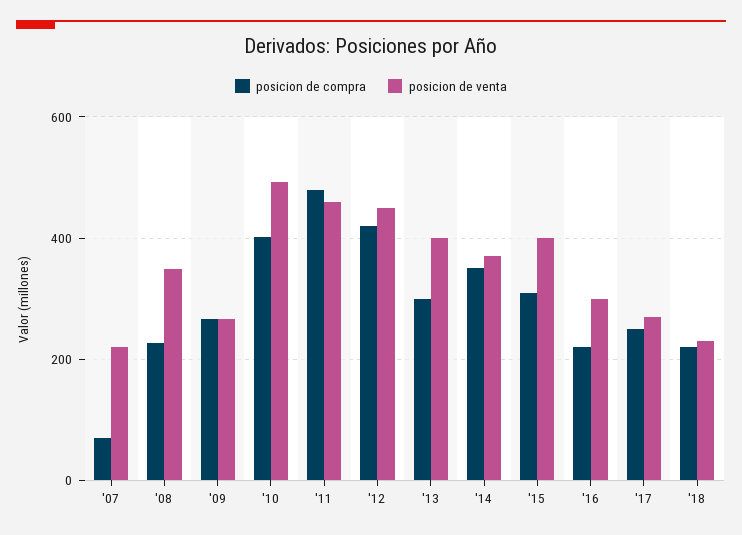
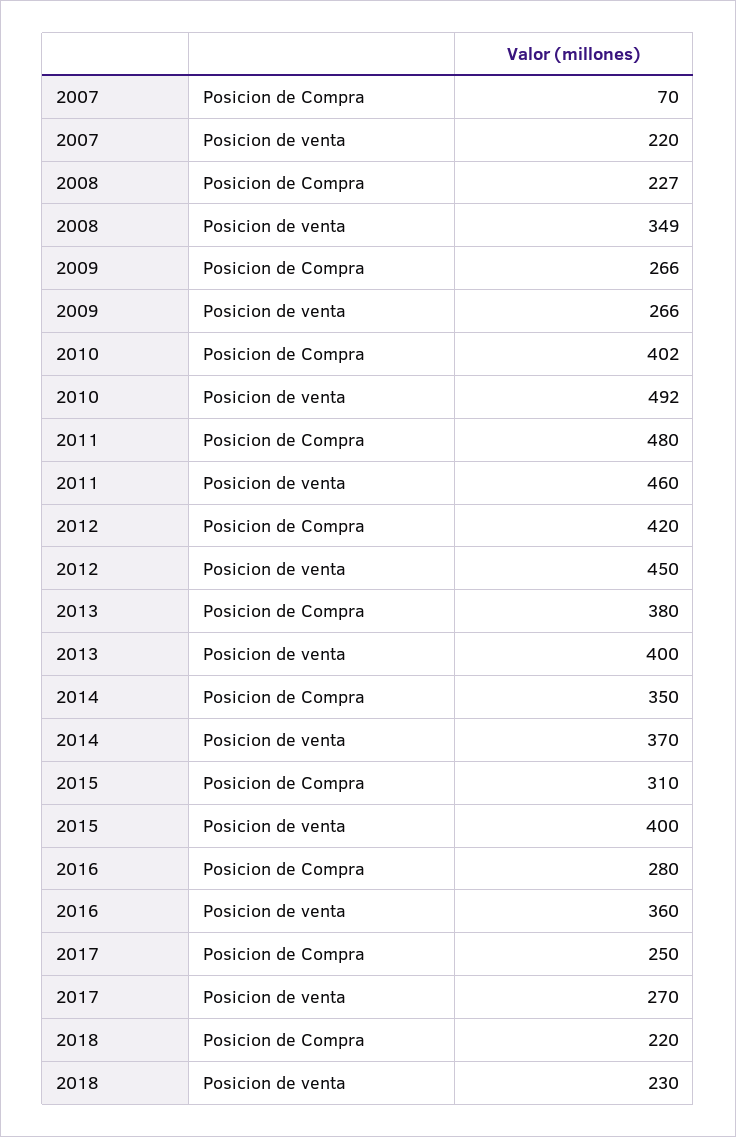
  {
    "posicion de compra": {
      "'07": 70,
      "'08": 227,
      "'09": 266,
      "'10": 402,
      "'11": 480,
      "'12": 420,
-     "'13": 300,
+     "'13": 380,
      "'14": 350,
      "'15": 310,
-     "'16": 220,
+     "'16": 280,
      "'17": 250,
      "'18": 220
    },
    "posicion de venta": {
      "'07": 220,
      "'08": 349,
      "'09": 266,
      "'10": 492,
      "'11": 460,
      "'12": 450,
      "'13": 400,
      "'14": 370,
      "'15": 400,
-     "'16": 300,
+     "'16": 360,
      "'17": 270,
      "'18": 230
    }
  }

